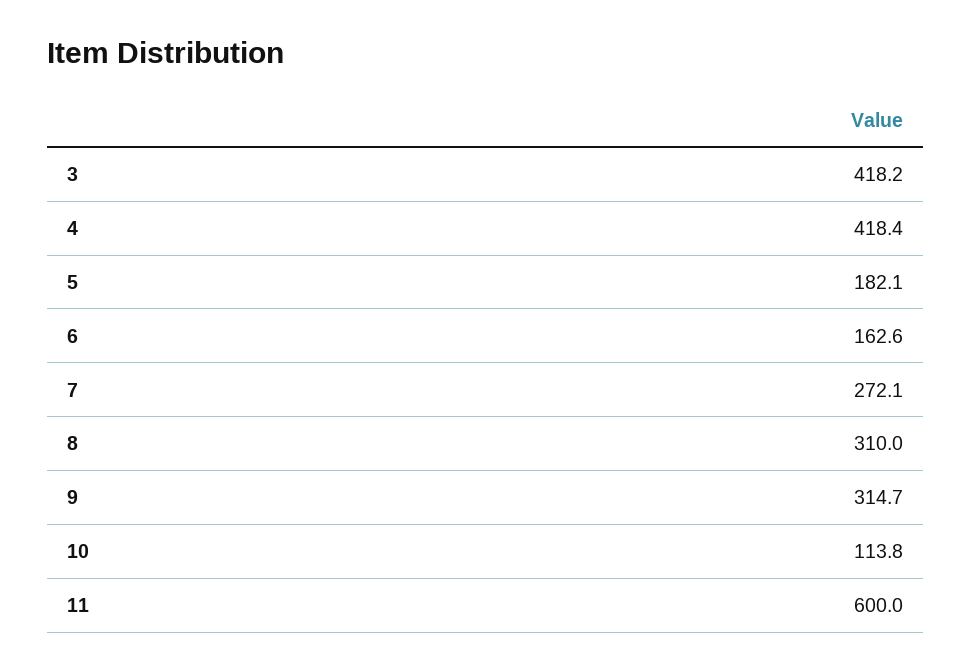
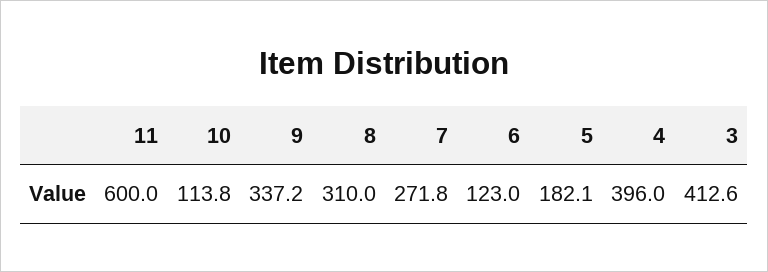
  {
-   "3": 418.2,
+   "3": 412.6,
-   "4": 418.4,
+   "4": 396,
    "5": 182.1,
-   "6": 162.6,
+   "6": 123,
-   "7": 272.1,
+   "7": 271.8,
    "8": 310,
-   "9": 314.7,
+   "9": 337.2,
    "10": 113.8,
    "11": 600
  }

